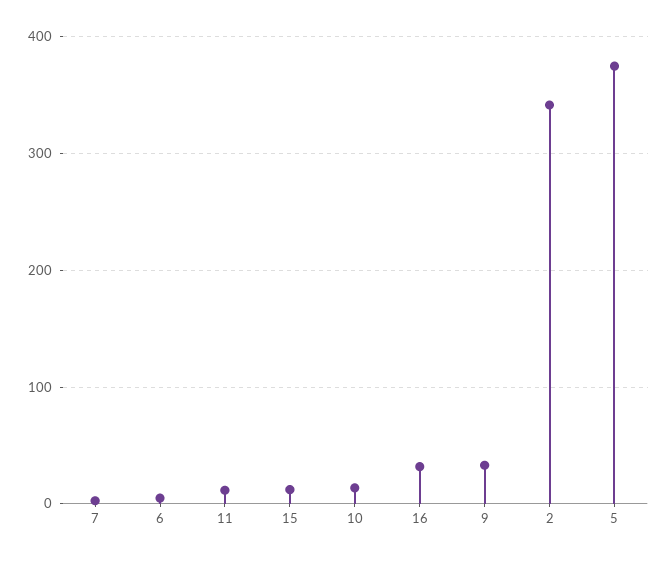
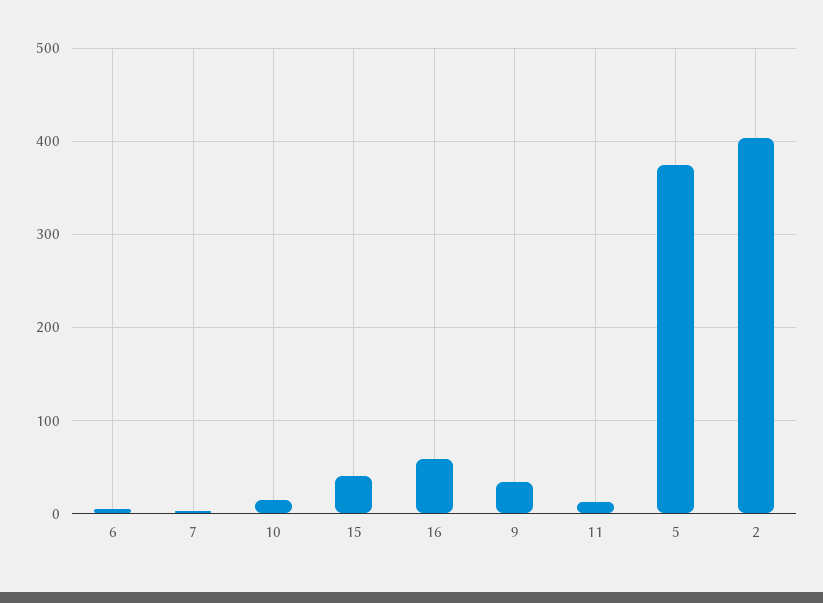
  {
    "7": 0,
    "6": 10,
    "11": 10,
-   "15": 10,
+   "15": 40,
    "10": 10,
-   "16": 30,
+   "16": 60,
    "9": 30,
-   "2": 340,
+   "2": 400,
    "5": 370
  }

